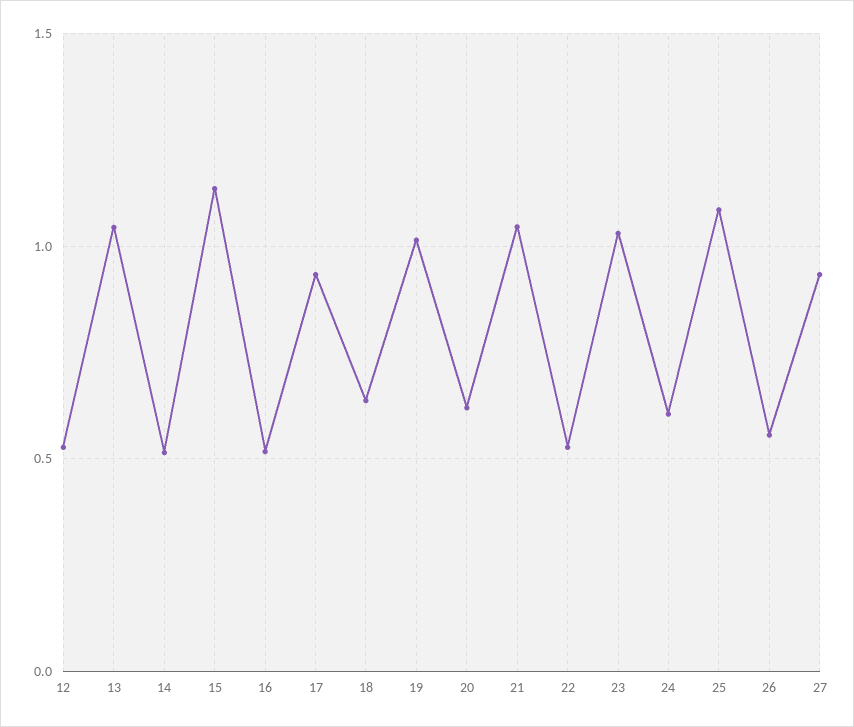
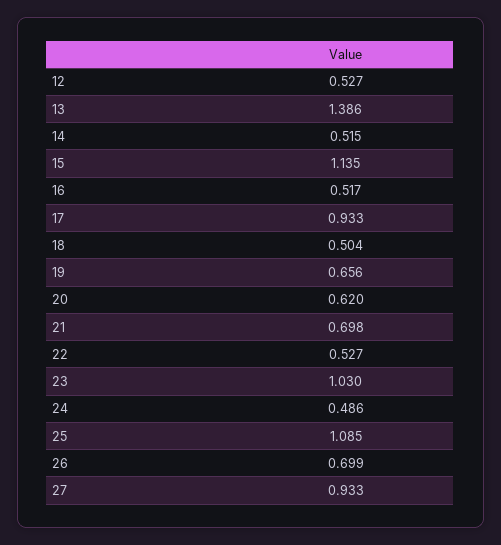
  {
    "12": 0.527,
-   "13": 1.05,
+   "13": 1.386,
    "14": 0.515,
    "15": 1.135,
    "16": 0.517,
    "17": 0.933,
-   "18": 0.65,
+   "18": 0.504,
-   "19": 1,
+   "19": 0.656,
    "20": 0.62,
-   "21": 1.05,
+   "21": 0.698,
    "22": 0.527,
    "23": 1.03,
-   "24": 0.6,
+   "24": 0.486,
    "25": 1.085,
-   "26": 0.55,
+   "26": 0.699,
    "27": 0.933
  }

